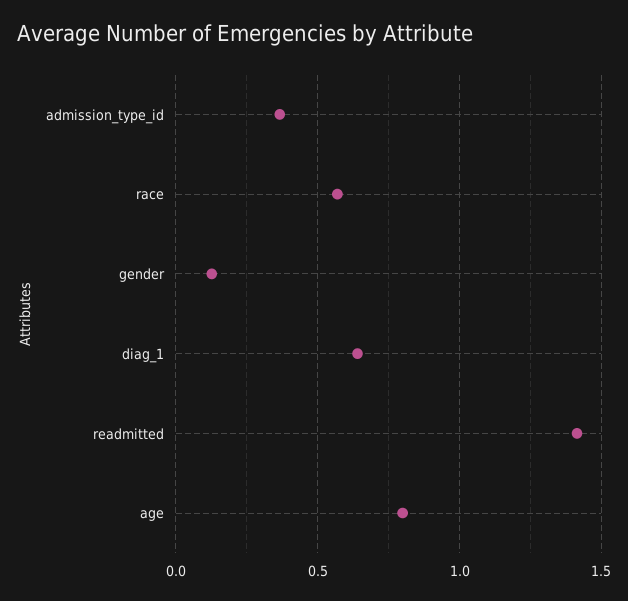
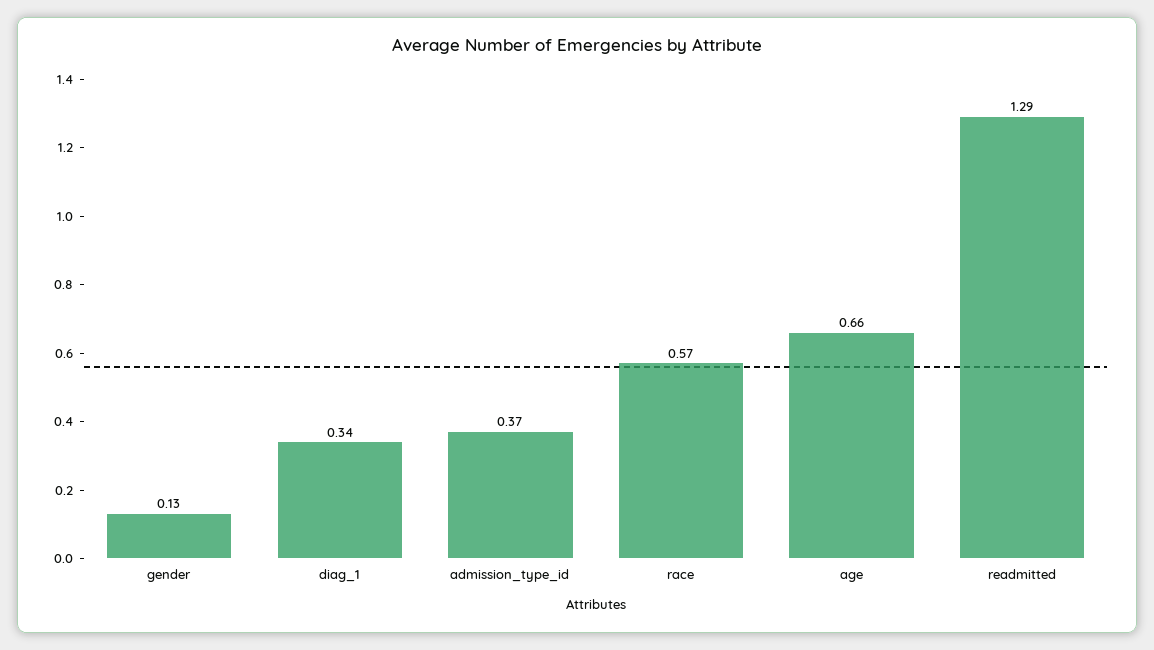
  {
    "admission_type_id": 0.37,
    "race": 0.57,
    "gender": 0.13,
-   "diag_1": 0.65,
+   "diag_1": 0.34,
-   "readmitted": 1.4,
+   "readmitted": 1.29,
-   "age": 0.8
+   "age": 0.66
  }

